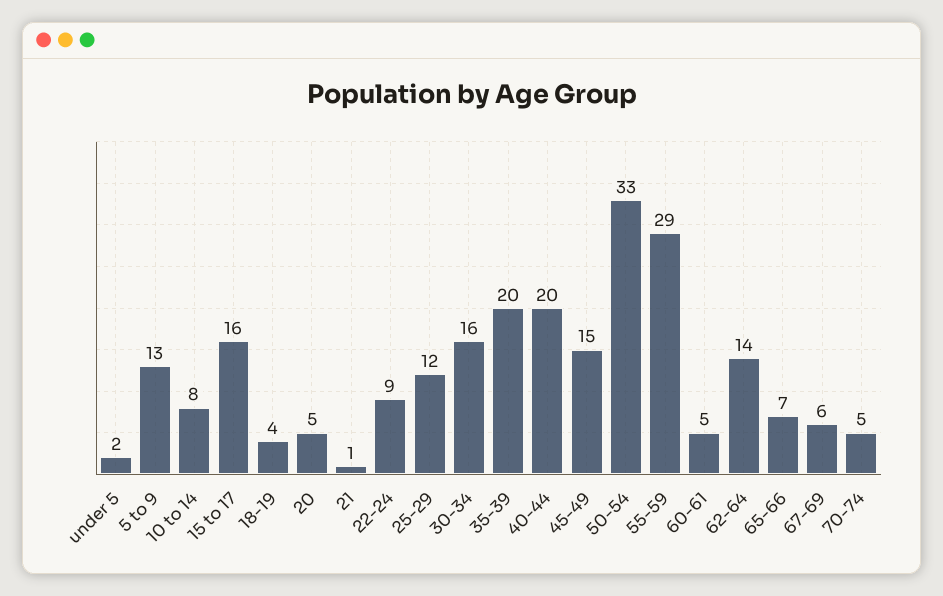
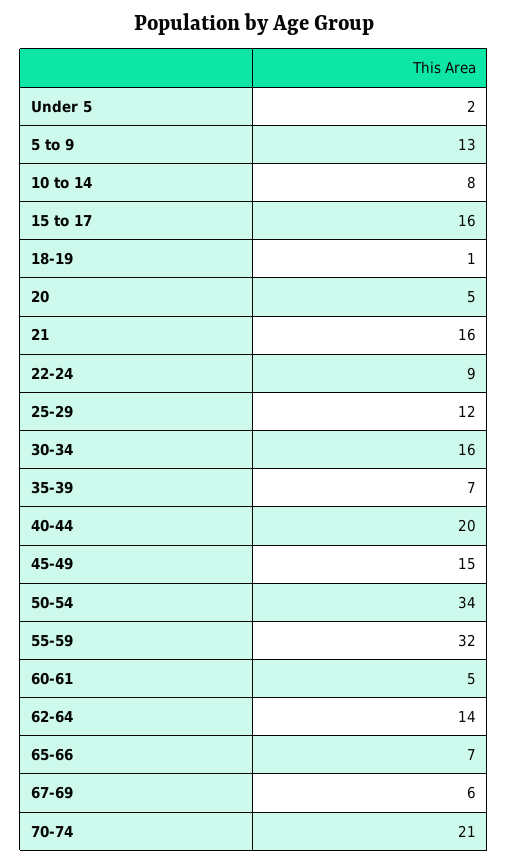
  {
    "under 5": 2,
    "5 to 9": 13,
    "10 to 14": 8,
    "15 to 17": 16,
-   "18-19": 4,
+   "18-19": 1,
    "20": 5,
-   "21": 1,
+   "21": 16,
    "22-24": 9,
    "25-29": 12,
    "30-34": 16,
-   "35-39": 20,
+   "35-39": 7,
    "40-44": 20,
    "45-49": 15,
-   "50-54": 33,
+   "50-54": 34,
-   "55-59": 29,
+   "55-59": 32,
    "60-61": 5,
    "62-64": 14,
    "65-66": 7,
    "67-69": 6,
-   "70-74": 5
+   "70-74": 21
  }

